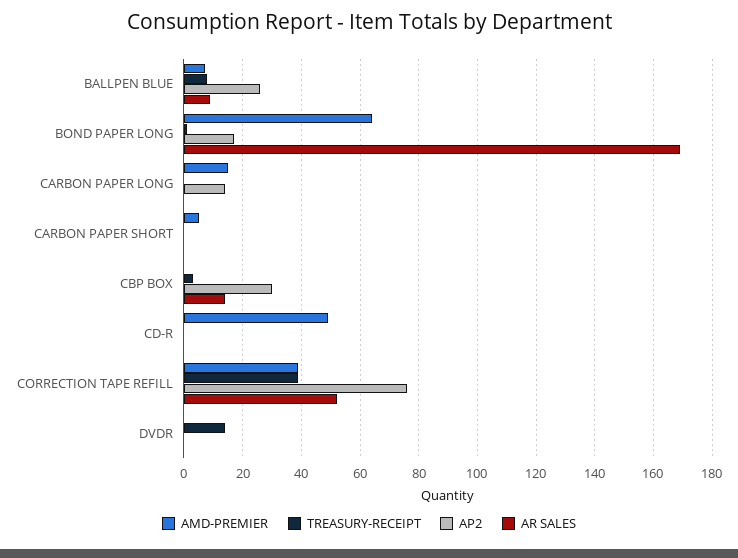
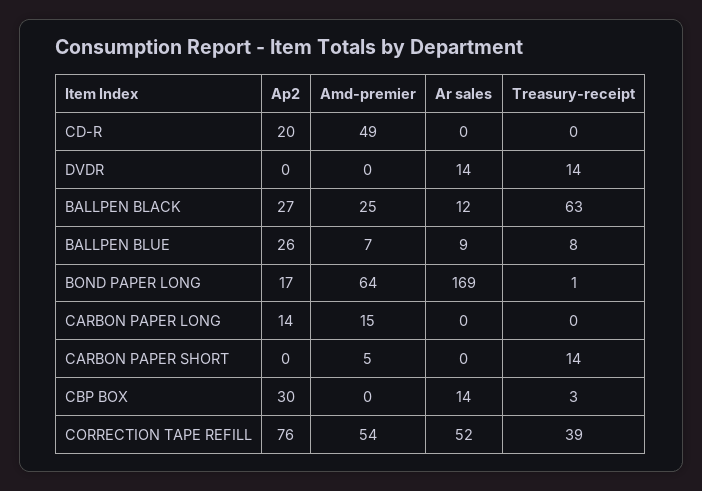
  {
    "AMD-PREMIER": {
      "BALLPEN BLUE": 7,
      "BOND PAPER LONG": 64,
      "CARBON PAPER LONG": 15,
      "CARBON PAPER SHORT": 5,
      "CBP BOX": 0,
      "CD-R": 49,
-     "CORRECTION TAPE REFILL": 40,
+     "CORRECTION TAPE REFILL": 54,
-     "DVDR": 0
+     "DVDR": 0,
+     "BALLPEN BLACK": 25
    },
    "TREASURY-RECEIPT": {
      "BALLPEN BLUE": 8,
      "BOND PAPER LONG": 1,
      "CARBON PAPER LONG": 0,
-     "CARBON PAPER SHORT": 0,
+     "CARBON PAPER SHORT": 14,
      "CBP BOX": 3,
      "CD-R": 0,
      "CORRECTION TAPE REFILL": 39,
-     "DVDR": 14
+     "DVDR": 14,
+     "BALLPEN BLACK": 63
    },
    "AP2": {
      "BALLPEN BLUE": 26,
      "BOND PAPER LONG": 17,
      "CARBON PAPER LONG": 14,
      "CARBON PAPER SHORT": 0,
      "CBP BOX": 30,
-     "CD-R": 0,
+     "CD-R": 20,
      "CORRECTION TAPE REFILL": 76,
-     "DVDR": 0
+     "DVDR": 0,
+     "BALLPEN BLACK": 27
    },
    "AR SALES": {
      "BALLPEN BLUE": 9,
      "BOND PAPER LONG": 169,
      "CARBON PAPER LONG": 0,
      "CARBON PAPER SHORT": 0,
      "CBP BOX": 14,
      "CD-R": 0,
      "CORRECTION TAPE REFILL": 52,
-     "DVDR": 0
+     "DVDR": 14,
+     "BALLPEN BLACK": 12
    }
  }

